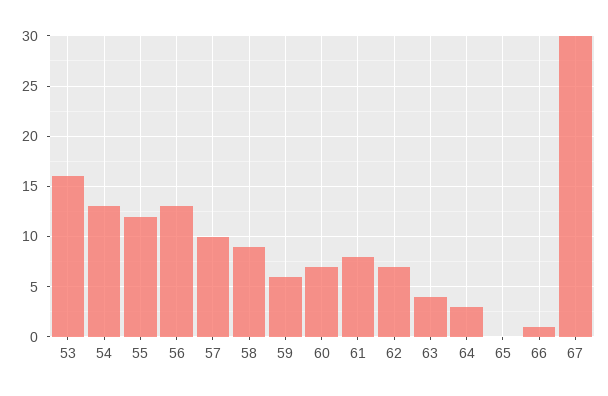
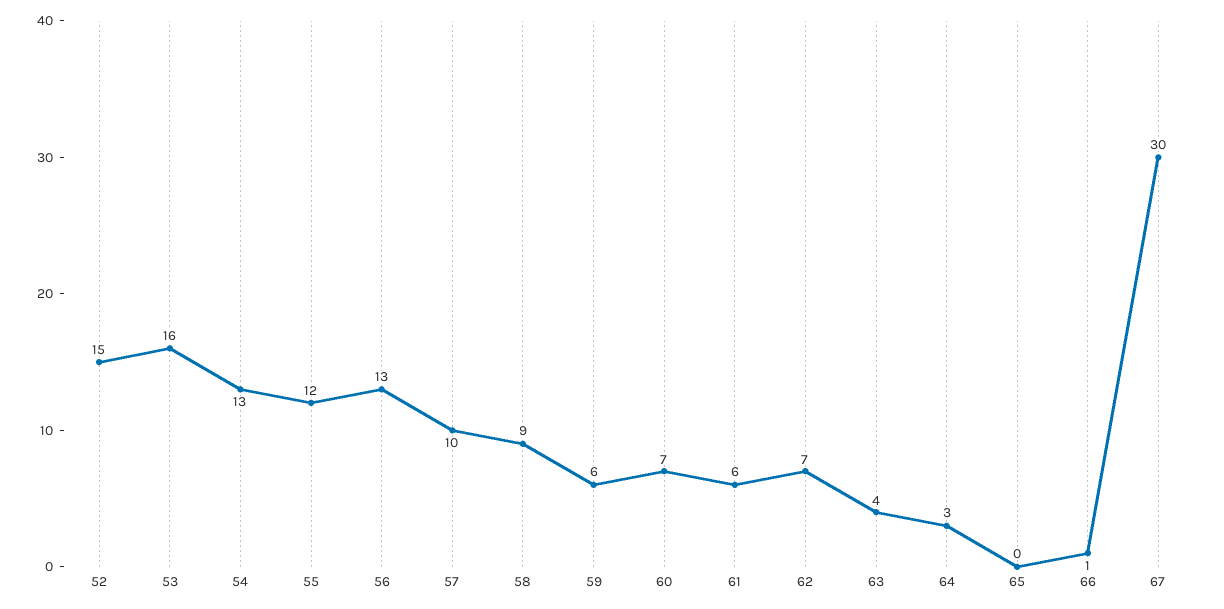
  {
    "53": 16,
    "54": 13,
    "55": 12,
    "56": 13,
    "57": 10,
    "58": 9,
    "59": 6,
    "60": 7,
-   "61": 8,
+   "61": 6,
    "62": 7,
    "63": 4,
    "64": 3,
    "65": 0,
    "66": 1,
-   "67": 30
+   "67": 30,
+   "52": 15
  }

